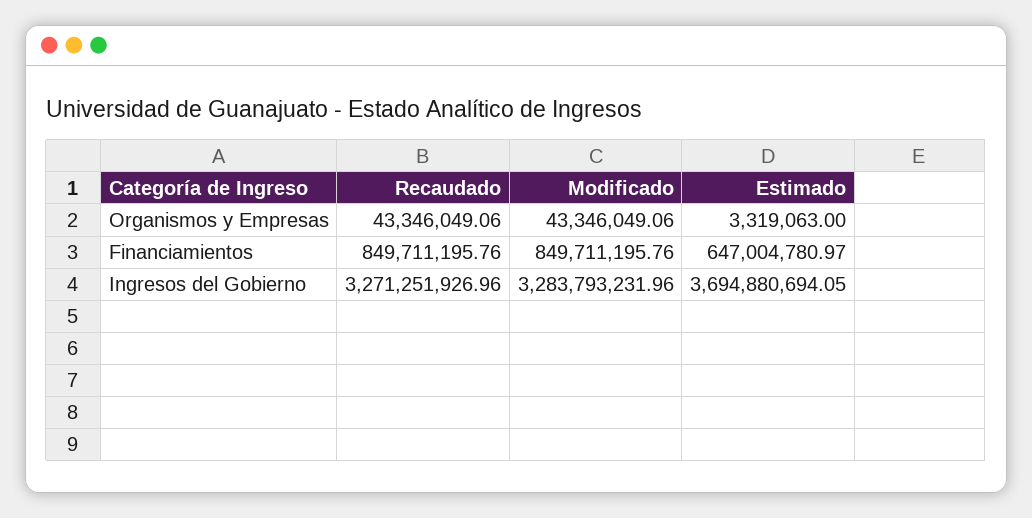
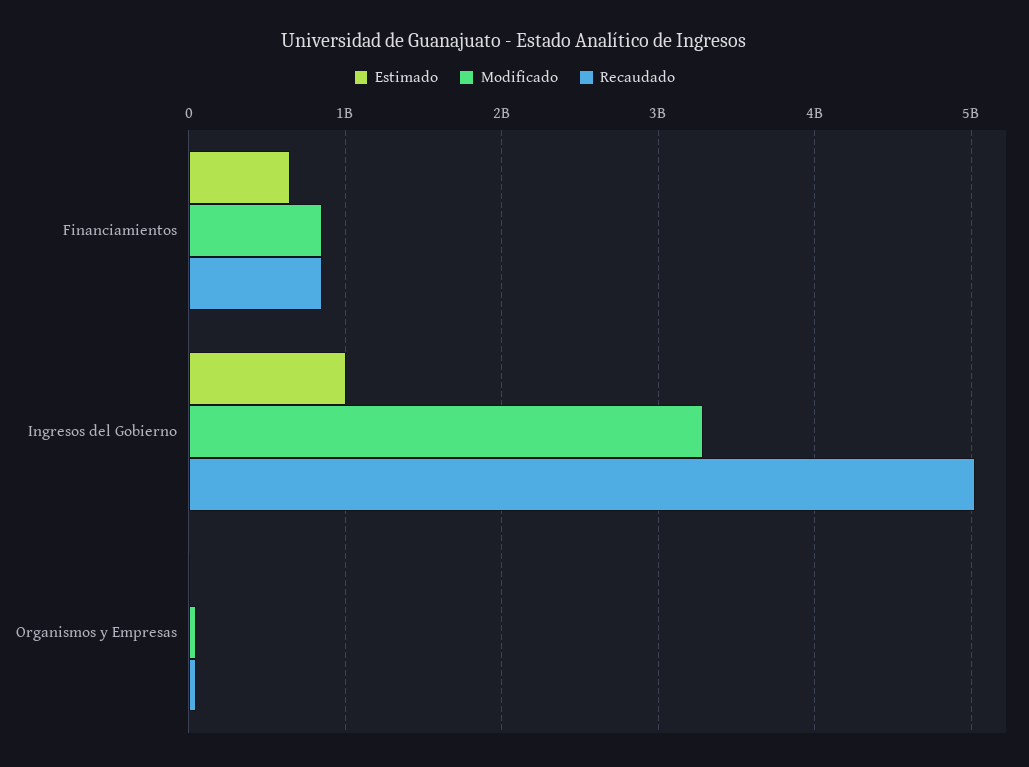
  {
    "Recaudado": {
      "Organismos y Empresas": 43346049.06,
      "Financiamientos": 849711195.76,
-     "Ingresos del Gobierno": 3271251926.96
+     "Ingresos del Gobierno": 5000000000
    },
    "Modificado": {
      "Organismos y Empresas": 43346049.06,
      "Financiamientos": 849711195.76,
      "Ingresos del Gobierno": 3283793231.96
    },
    "Estimado": {
      "Organismos y Empresas": 3319063,
      "Financiamientos": 647004780.97,
-     "Ingresos del Gobierno": 3694880694.05
+     "Ingresos del Gobierno": 1000000000
    }
  }

